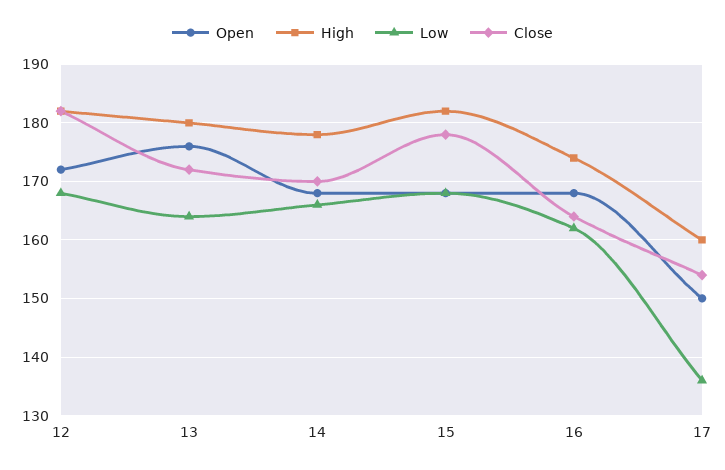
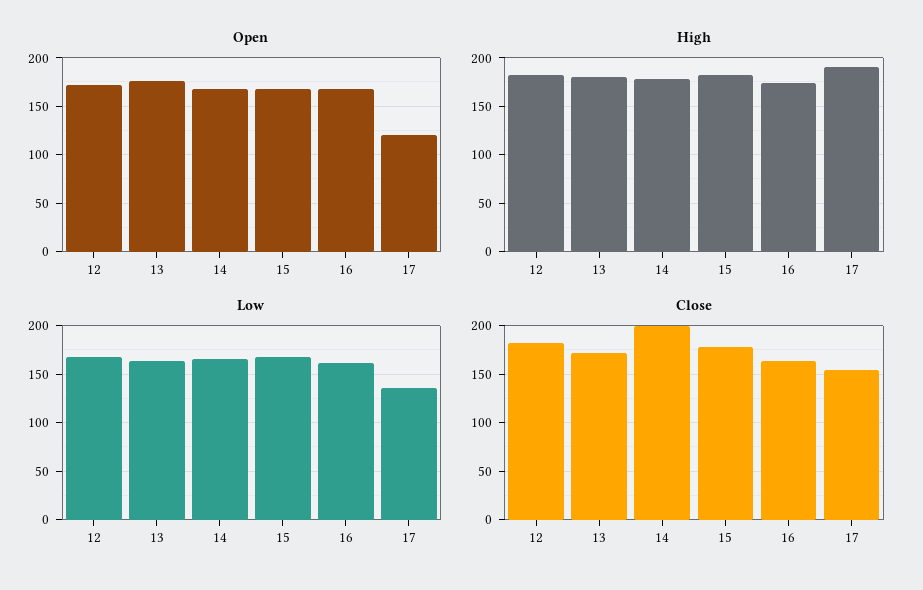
  {
    "Open": {
      "12": 170,
      "13": 175,
      "14": 170,
      "15": 170,
      "16": 170,
-     "17": 150
+     "17": 120
    },
    "High": {
      "12": 180,
      "13": 180,
      "14": 180,
      "15": 180,
      "16": 175,
-     "17": 160
+     "17": 190
    },
    "Low": {
      "12": 170,
      "13": 165,
      "14": 165,
      "15": 170,
      "16": 160,
      "17": 135
    },
    "Close": {
      "12": 180,
      "13": 170,
-     "14": 170,
+     "14": 200,
      "15": 180,
      "16": 165,
      "17": 155
    }
  }

